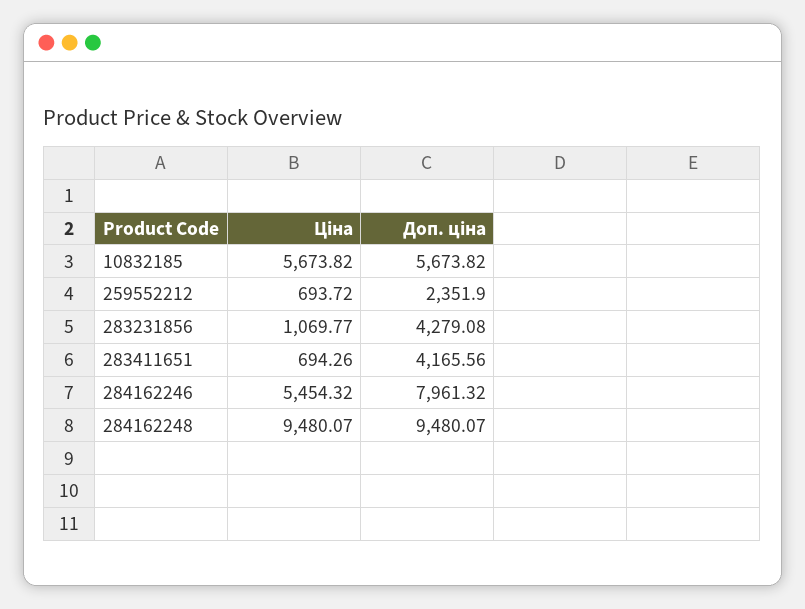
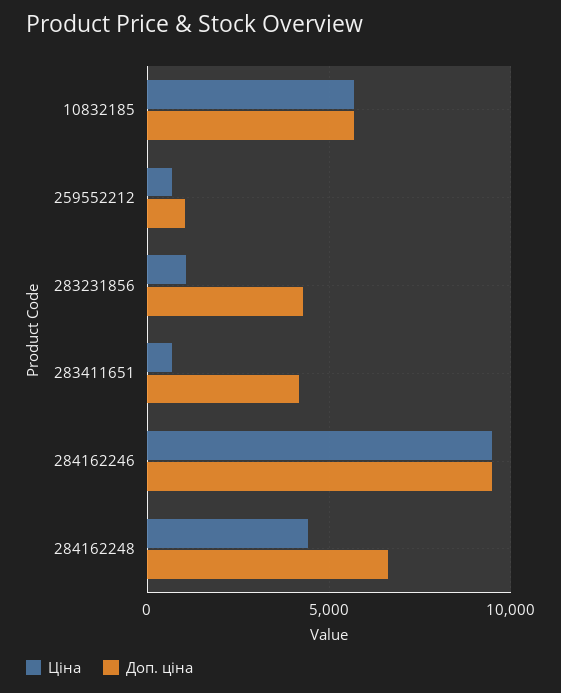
  {
    "Ціна": {
      "10832185": 5673.82,
      "259552212": 693.72,
      "283231856": 1069.77,
      "283411651": 694.26,
-     "284162246": 5454.32,
+     "284162246": 9500,
-     "284162248": 9480.07
+     "284162248": 4500
    },
    "Доп. ціна": {
      "10832185": 5673.82,
-     "259552212": 2351.9,
+     "259552212": 1000,
      "283231856": 4279.08,
      "283411651": 4165.56,
-     "284162246": 7961.32,
+     "284162246": 9500,
-     "284162248": 9480.07
+     "284162248": 6500
    }
  }

